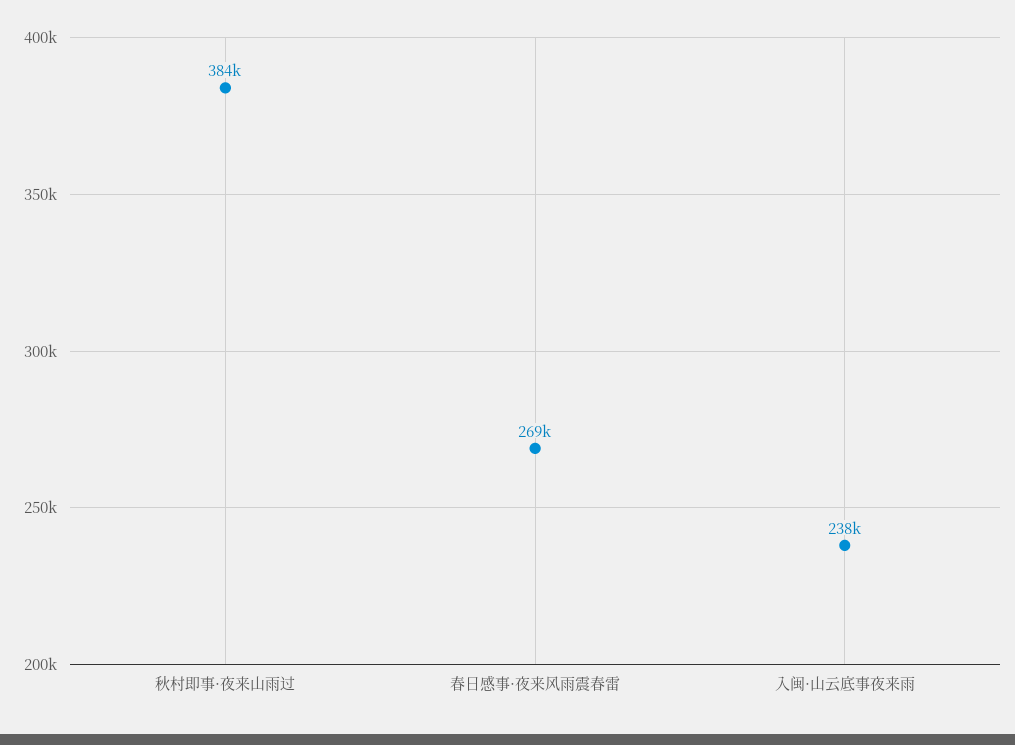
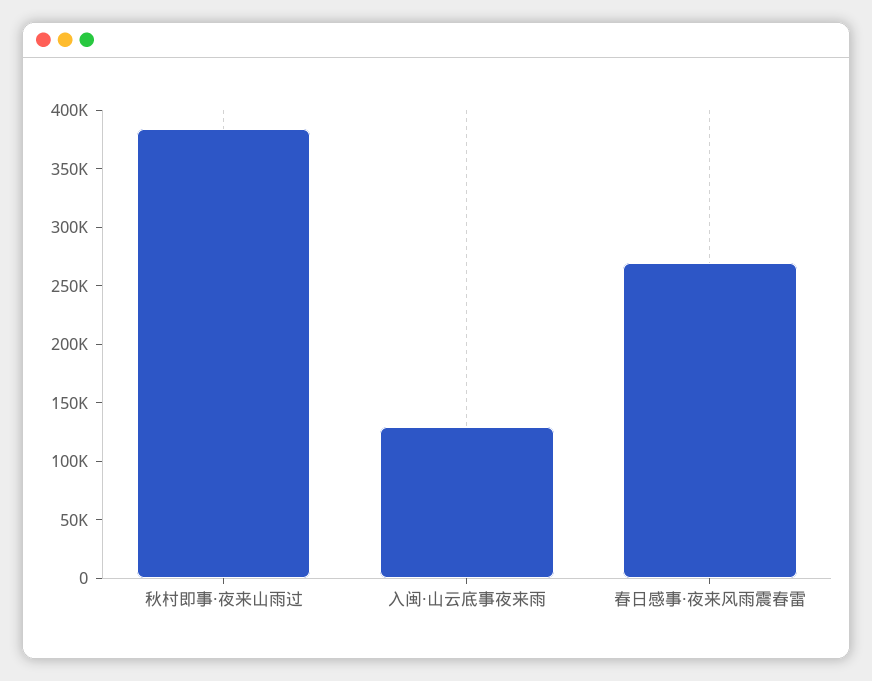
  {
    "秋村即事·夜来山雨过": 384000,
    "春日感事·夜来风雨震春雷": 269000,
-   "入闽·山云底事夜来雨": 238000
+   "入闽·山云底事夜来雨": 130000
  }

